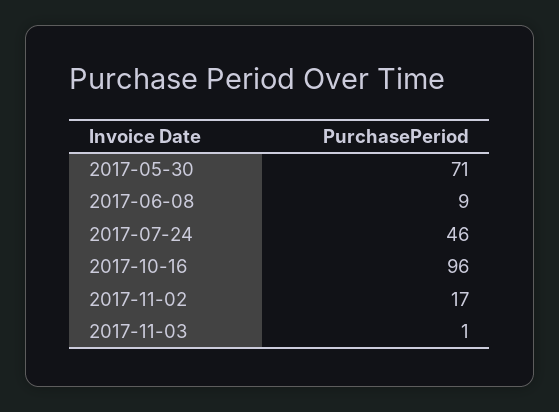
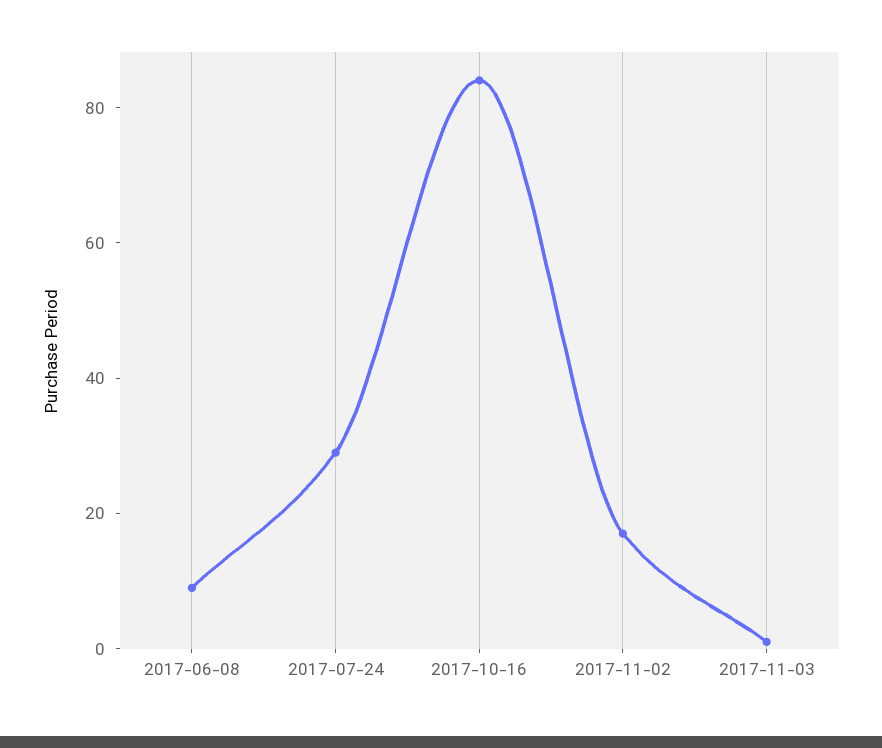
  {
-   "2017-05-30": 71,
    "2017-06-08": 9,
-   "2017-07-24": 46,
+   "2017-07-24": 30,
-   "2017-10-16": 96,
+   "2017-10-16": 85,
    "2017-11-02": 17,
    "2017-11-03": 1
  }

